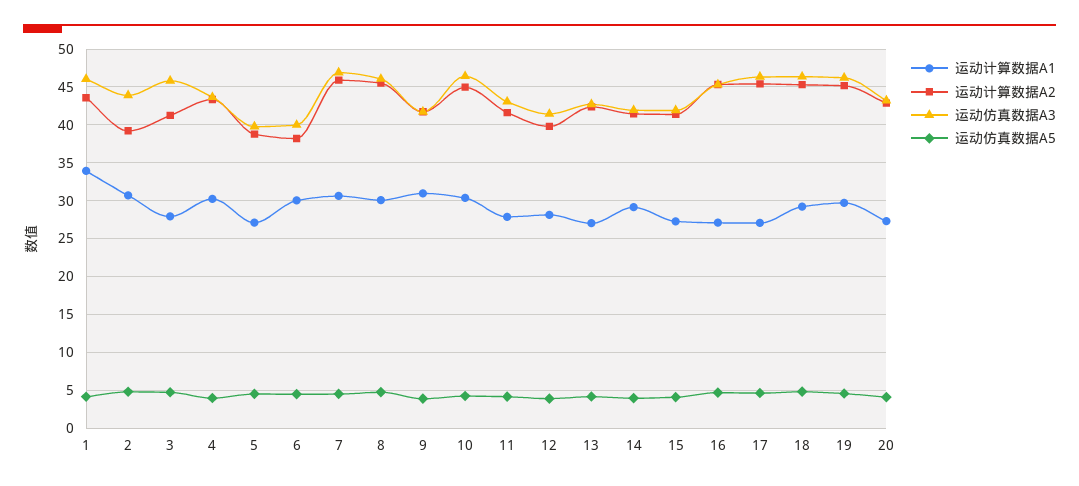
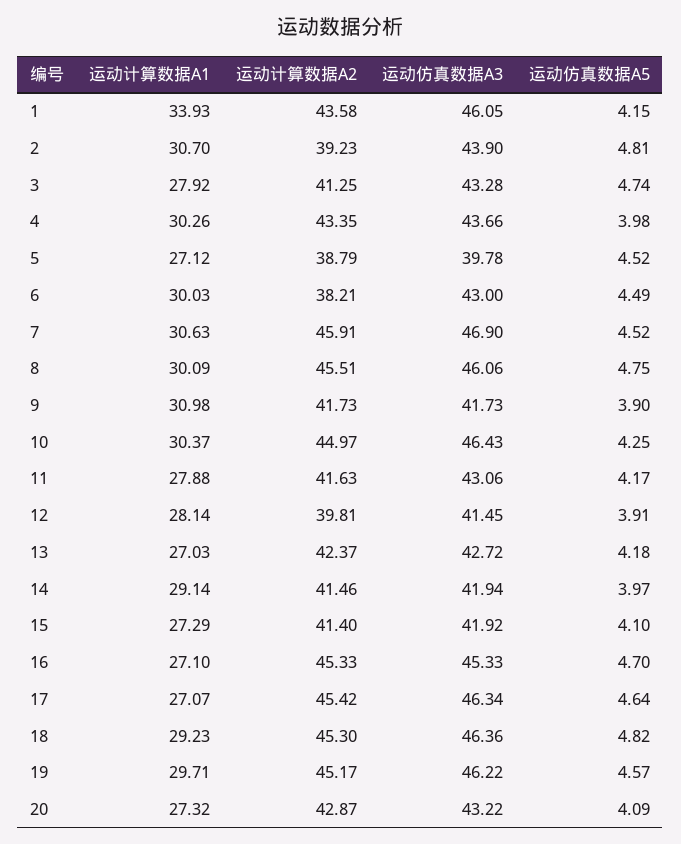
  {
    "运动计算数据A1": {
      "1": 33.93,
      "2": 30.7,
      "3": 27.92,
      "4": 30.26,
      "5": 27.12,
      "6": 30.03,
      "7": 30.63,
      "8": 30.09,
      "9": 30.98,
      "10": 30.37,
      "11": 27.88,
      "12": 28.14,
      "13": 27.03,
      "14": 29.14,
      "15": 27.29,
      "16": 27.1,
      "17": 27.07,
      "18": 29.23,
      "19": 29.71,
      "20": 27.32
    },
    "运动计算数据A2": {
      "1": 43.58,
      "2": 39.23,
      "3": 41.25,
      "4": 43.35,
      "5": 38.79,
      "6": 38.21,
      "7": 45.91,
      "8": 45.51,
      "9": 41.73,
      "10": 44.97,
      "11": 41.63,
      "12": 39.81,
      "13": 42.37,
      "14": 41.46,
      "15": 41.4,
      "16": 45.33,
      "17": 45.42,
      "18": 45.3,
      "19": 45.17,
      "20": 42.87
    },
    "运动仿真数据A3": {
      "1": 46.05,
      "2": 43.9,
-     "3": 46,
+     "3": 43.28,
      "4": 43.66,
      "5": 39.78,
-     "6": 40,
+     "6": 43,
      "7": 46.9,
      "8": 46.06,
      "9": 41.73,
      "10": 46.43,
      "11": 43.06,
      "12": 41.45,
      "13": 42.72,
      "14": 41.94,
      "15": 41.92,
      "16": 45.33,
      "17": 46.34,
      "18": 46.36,
      "19": 46.22,
      "20": 43.22
    },
    "运动仿真数据A5": {
      "1": 4.15,
      "2": 4.81,
      "3": 4.74,
      "4": 3.98,
      "5": 4.52,
      "6": 4.49,
      "7": 4.52,
      "8": 4.75,
      "9": 3.9,
      "10": 4.25,
      "11": 4.17,
      "12": 3.91,
      "13": 4.18,
      "14": 3.97,
      "15": 4.1,
      "16": 4.7,
      "17": 4.64,
      "18": 4.82,
      "19": 4.57,
      "20": 4.09
    }
  }

